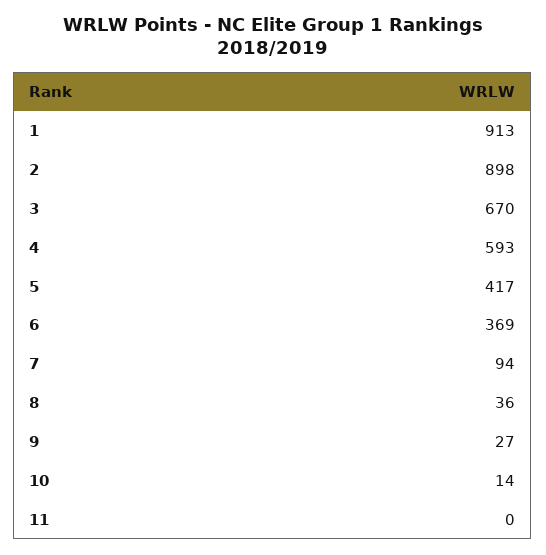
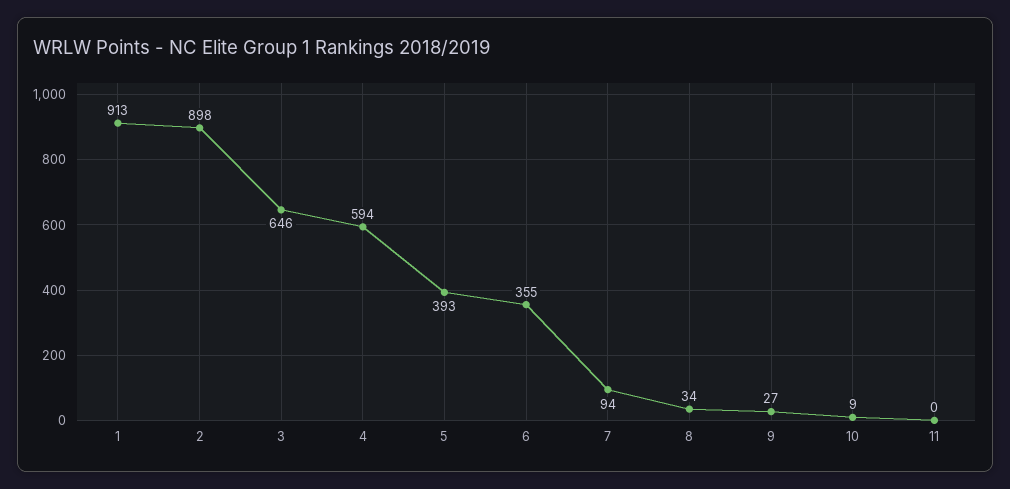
  {
    "1": 913,
    "2": 898,
-   "3": 670,
+   "3": 646,
-   "4": 593,
+   "4": 594,
-   "5": 417,
+   "5": 393,
-   "6": 369,
+   "6": 355,
    "7": 94,
-   "8": 36,
+   "8": 34,
    "9": 27,
-   "10": 14,
+   "10": 9,
    "11": 0
  }

